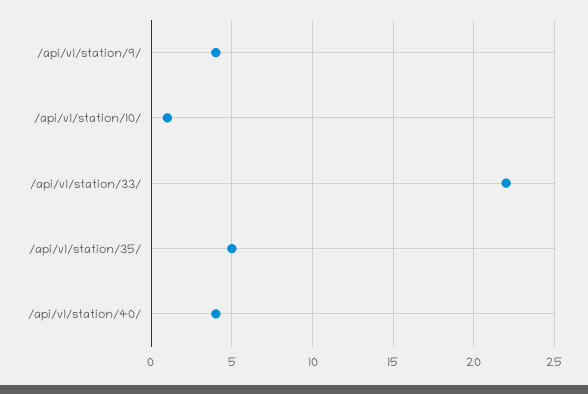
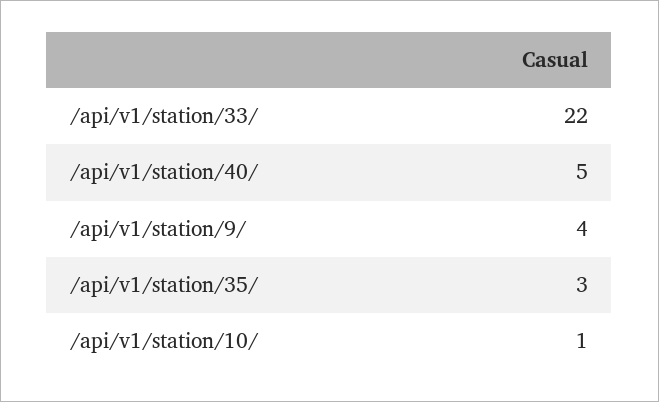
  {
    "/api/v1/station/9/": 4,
    "/api/v1/station/10/": 1,
    "/api/v1/station/33/": 22,
-   "/api/v1/station/35/": 5,
+   "/api/v1/station/35/": 3,
-   "/api/v1/station/40/": 4
+   "/api/v1/station/40/": 5
  }

